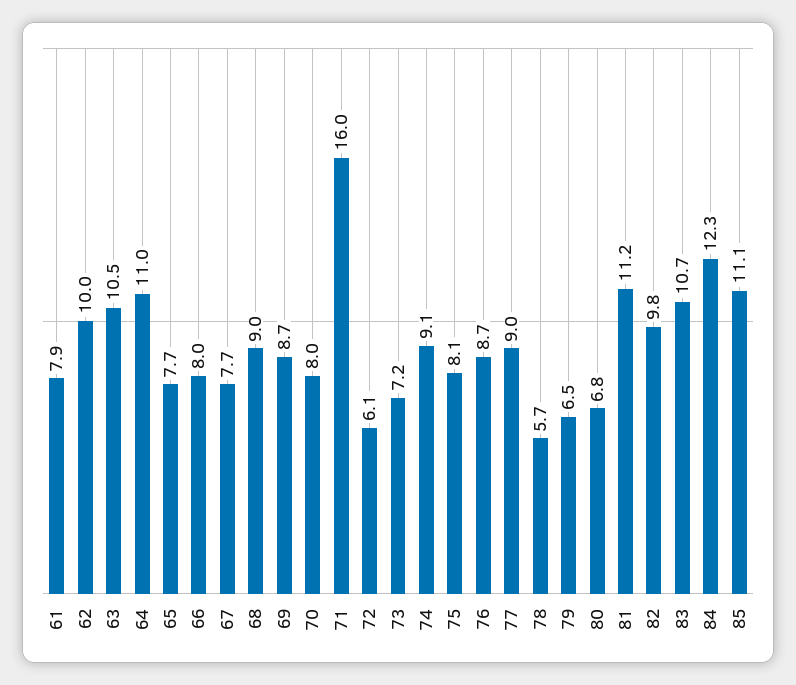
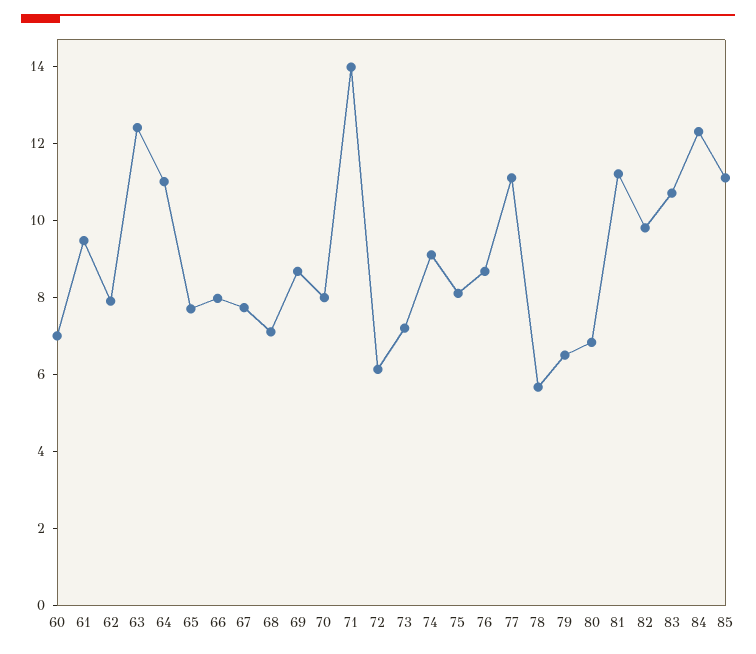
  {
-   "61": 7.9,
+   "61": 9.5,
-   "62": 10,
+   "62": 8,
-   "63": 10.5,
+   "63": 12.5,
    "64": 11,
    "65": 7.7,
    "66": 8,
    "67": 7.7,
-   "68": 9,
+   "68": 7,
    "69": 8.7,
    "70": 8,
-   "71": 16,
+   "71": 14,
    "72": 6.1,
    "73": 7.2,
    "74": 9.1,
    "75": 8.1,
    "76": 8.7,
-   "77": 9,
+   "77": 11,
    "78": 5.7,
    "79": 6.5,
    "80": 6.8,
    "81": 11.2,
    "82": 9.8,
    "83": 10.7,
    "84": 12.3,
-   "85": 11.1
+   "85": 11.1,
+   "60": 7
  }

